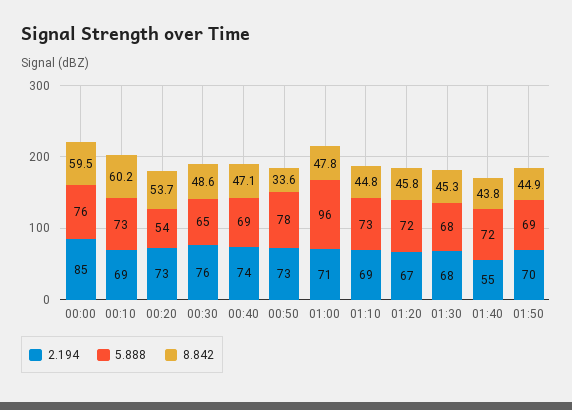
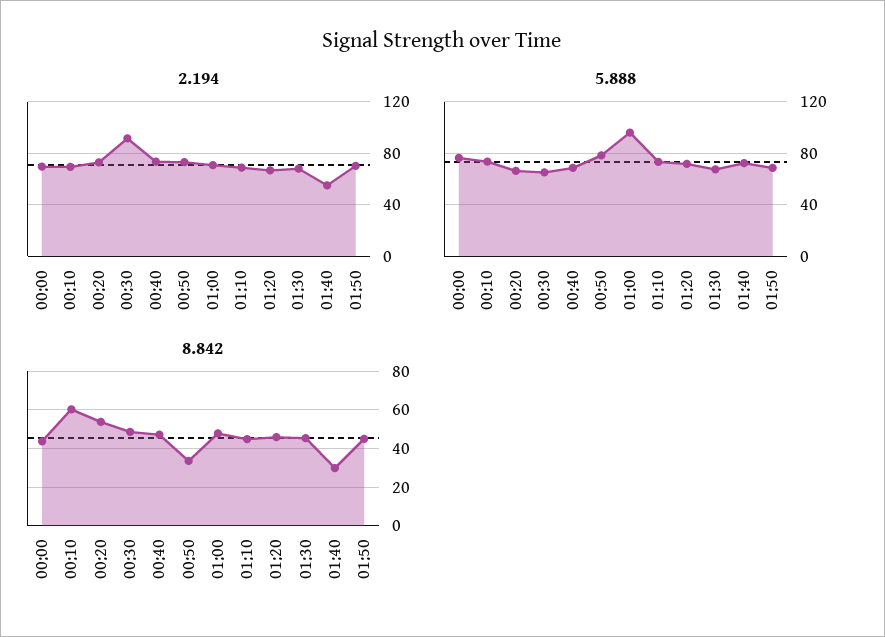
  {
    "2.194": {
-     "00:00": 85,
+     "00:00": 70,
      "00:10": 69,
      "00:20": 73,
-     "00:30": 76,
+     "00:30": 90,
      "00:40": 74,
      "00:50": 73,
      "01:00": 71,
      "01:10": 69,
      "01:20": 67,
      "01:30": 68,
      "01:40": 55,
      "01:50": 70
    },
    "5.888": {
      "00:00": 76,
      "00:10": 73,
-     "00:20": 54,
+     "00:20": 65,
      "00:30": 65,
      "00:40": 69,
      "00:50": 78,
      "01:00": 96,
      "01:10": 73,
      "01:20": 72,
      "01:30": 68,
      "01:40": 72,
      "01:50": 69
    },
    "8.842": {
-     "00:00": 59.5,
+     "00:00": 45,
      "00:10": 60.2,
      "00:20": 53.7,
      "00:30": 48.6,
      "00:40": 47.1,
      "00:50": 33.6,
      "01:00": 47.8,
      "01:10": 44.8,
      "01:20": 45.8,
      "01:30": 45.3,
-     "01:40": 43.8,
+     "01:40": 30,
      "01:50": 44.9
    }
  }

